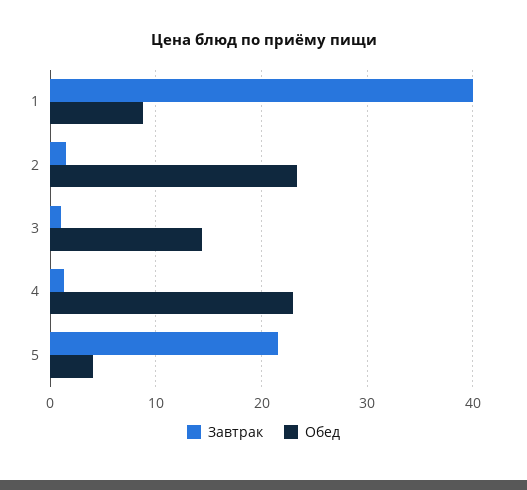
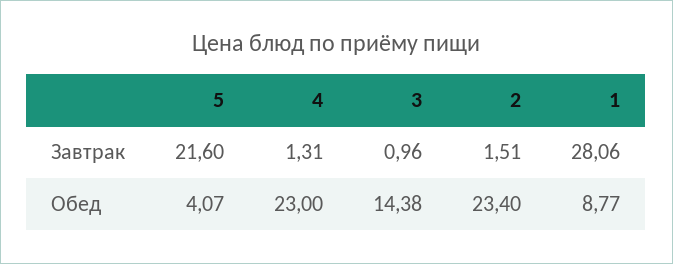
  {
    "Завтрак": {
-     "1": 40,
+     "1": 28.06,
      "2": 1.51,
      "3": 0.96,
      "4": 1.31,
      "5": 21.6
    },
    "Обед": {
      "1": 8.77,
      "2": 23.4,
      "3": 14.38,
      "4": 23,
      "5": 4.07
    }
  }

